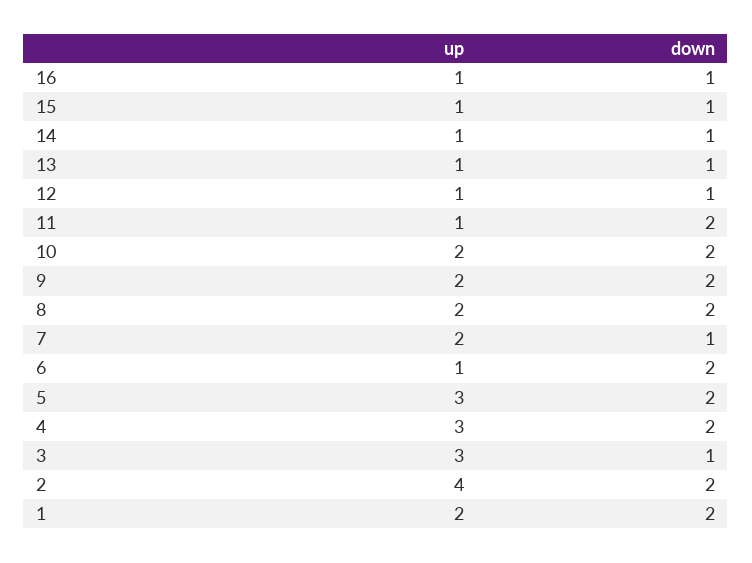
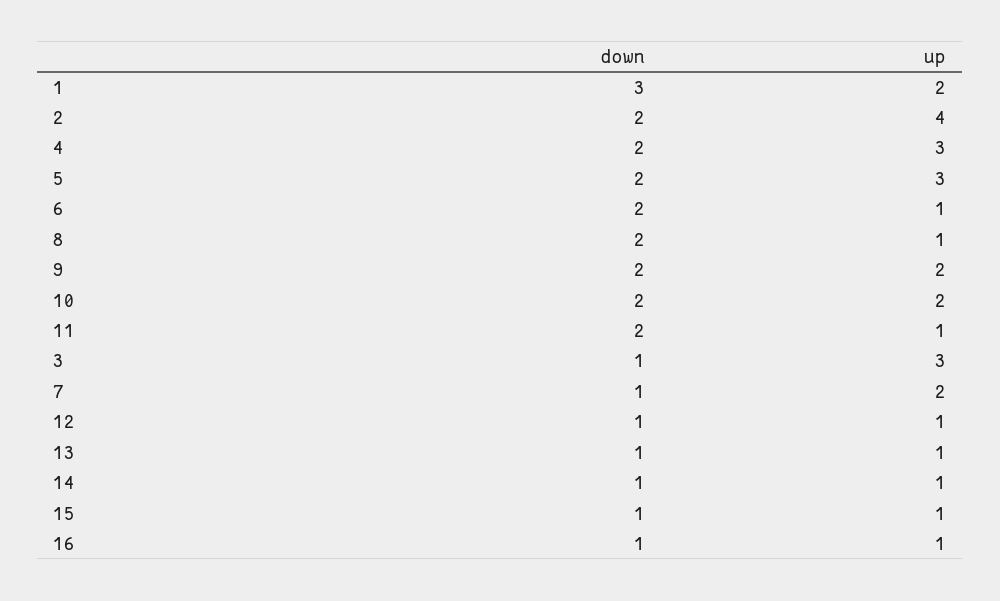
  {
    "up": {
      "16": 1,
      "15": 1,
      "14": 1,
      "13": 1,
      "12": 1,
      "11": 1,
      "10": 2,
      "9": 2,
-     "8": 2,
+     "8": 1,
      "7": 2,
      "6": 1,
      "5": 3,
      "4": 3,
      "3": 3,
      "2": 4,
      "1": 2
    },
    "down": {
      "16": 1,
      "15": 1,
      "14": 1,
      "13": 1,
      "12": 1,
      "11": 2,
      "10": 2,
      "9": 2,
      "8": 2,
      "7": 1,
      "6": 2,
      "5": 2,
      "4": 2,
      "3": 1,
      "2": 2,
-     "1": 2
+     "1": 3
    }
  }

